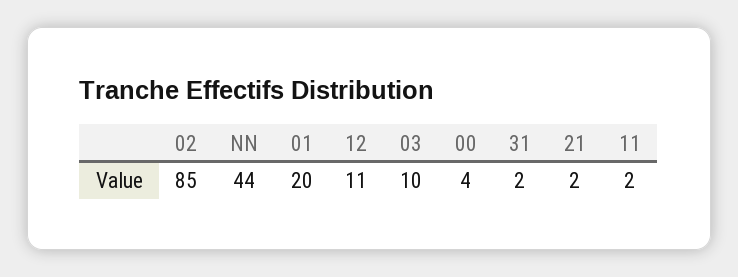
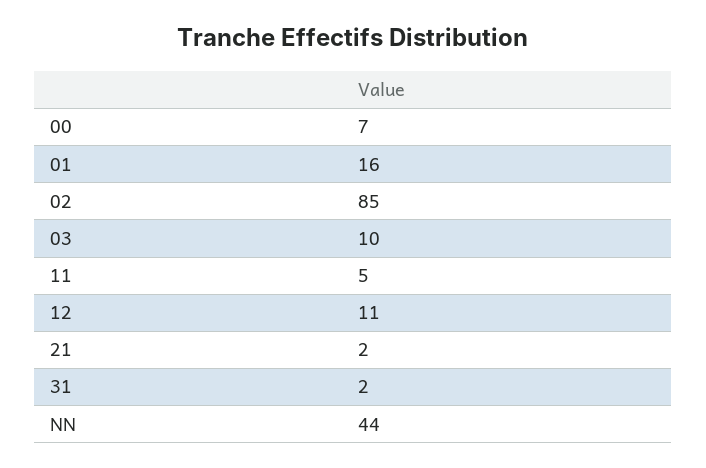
  {
    "02": 85,
    "NN": 44,
-   "01": 20,
+   "01": 16,
    "12": 11,
    "03": 10,
-   "00": 4,
+   "00": 7,
    "31": 2,
    "21": 2,
-   "11": 2
+   "11": 5
  }

